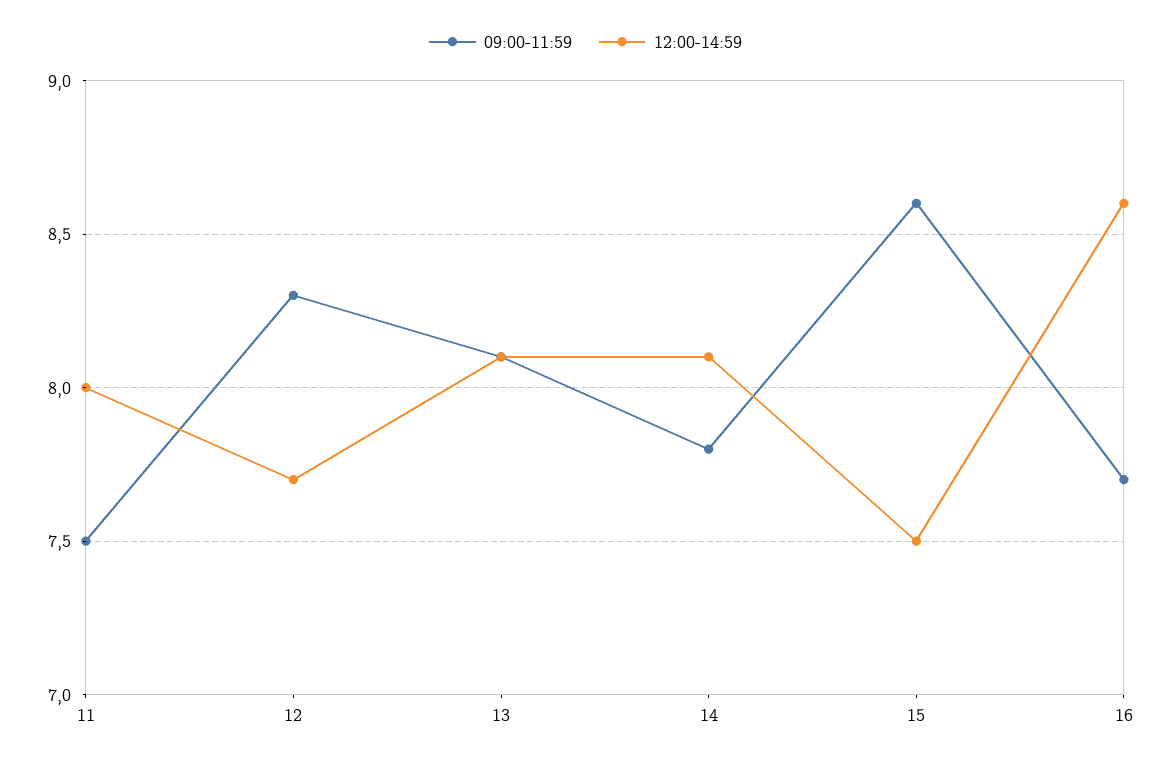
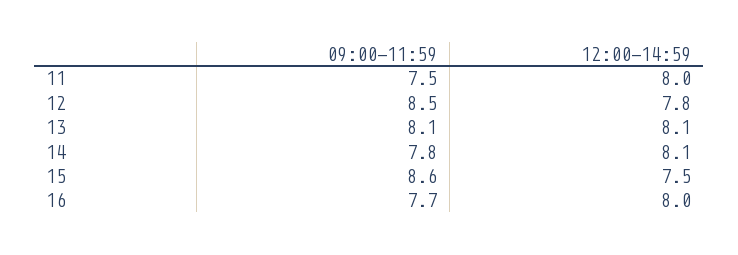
  {
    "09:00-11:59": {
      "11": 7.5,
-     "12": 8.3,
+     "12": 8.5,
      "13": 8.1,
      "14": 7.8,
      "15": 8.6,
      "16": 7.7
    },
    "12:00-14:59": {
      "11": 8,
-     "12": 7.7,
+     "12": 7.8,
      "13": 8.1,
      "14": 8.1,
      "15": 7.5,
-     "16": 8.6
+     "16": 8
    }
  }

